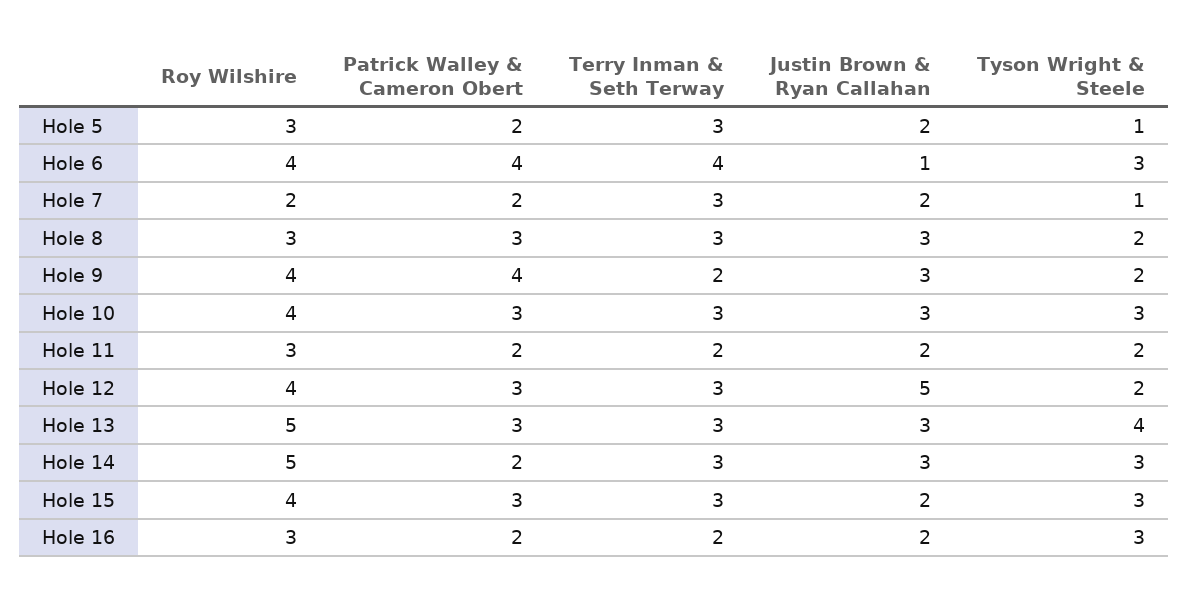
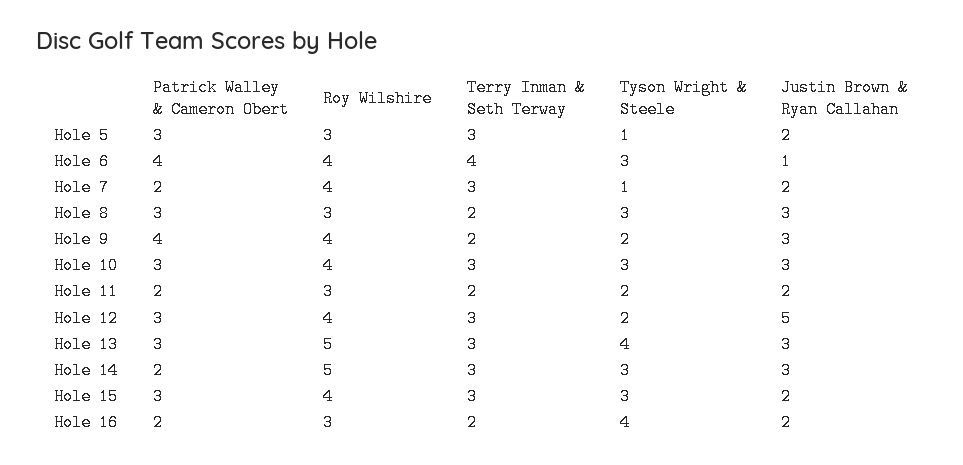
  {
    "Roy Wilshire": {
      "Hole 5": 3,
      "Hole 6": 4,
-     "Hole 7": 2,
+     "Hole 7": 4,
      "Hole 8": 3,
      "Hole 9": 4,
      "Hole 10": 4,
      "Hole 11": 3,
      "Hole 12": 4,
      "Hole 13": 5,
      "Hole 14": 5,
      "Hole 15": 4,
      "Hole 16": 3
    },
    "Patrick Walley & Cameron Obert": {
-     "Hole 5": 2,
+     "Hole 5": 3,
      "Hole 6": 4,
      "Hole 7": 2,
      "Hole 8": 3,
      "Hole 9": 4,
      "Hole 10": 3,
      "Hole 11": 2,
      "Hole 12": 3,
      "Hole 13": 3,
      "Hole 14": 2,
      "Hole 15": 3,
      "Hole 16": 2
    },
    "Terry Inman & Seth Terway": {
      "Hole 5": 3,
      "Hole 6": 4,
      "Hole 7": 3,
-     "Hole 8": 3,
+     "Hole 8": 2,
      "Hole 9": 2,
      "Hole 10": 3,
      "Hole 11": 2,
      "Hole 12": 3,
      "Hole 13": 3,
      "Hole 14": 3,
      "Hole 15": 3,
      "Hole 16": 2
    },
    "Justin Brown & Ryan Callahan": {
      "Hole 5": 2,
      "Hole 6": 1,
      "Hole 7": 2,
      "Hole 8": 3,
      "Hole 9": 3,
      "Hole 10": 3,
      "Hole 11": 2,
      "Hole 12": 5,
      "Hole 13": 3,
      "Hole 14": 3,
      "Hole 15": 2,
      "Hole 16": 2
    },
    "Tyson Wright & Steele": {
      "Hole 5": 1,
      "Hole 6": 3,
      "Hole 7": 1,
-     "Hole 8": 2,
+     "Hole 8": 3,
      "Hole 9": 2,
      "Hole 10": 3,
      "Hole 11": 2,
      "Hole 12": 2,
      "Hole 13": 4,
      "Hole 14": 3,
      "Hole 15": 3,
-     "Hole 16": 3
+     "Hole 16": 4
    }
  }

